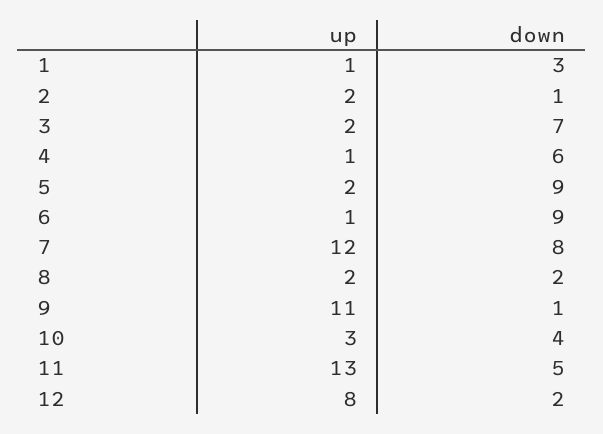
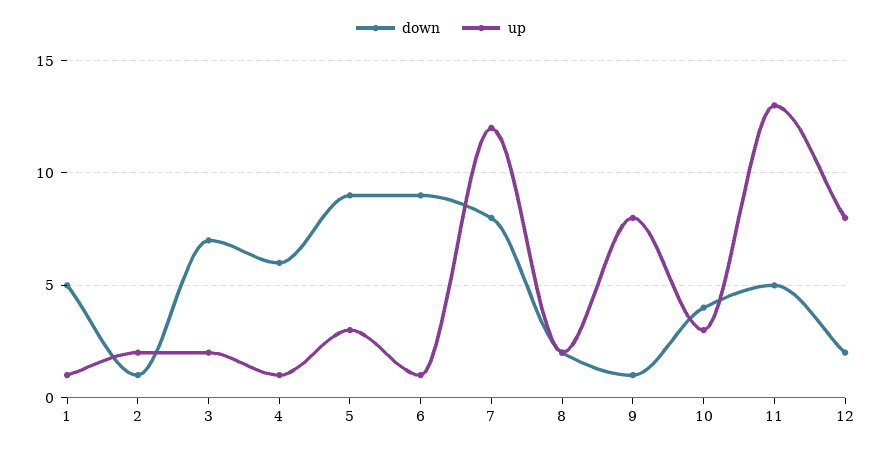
  {
    "up": {
      "1": 1,
      "2": 2,
      "3": 2,
      "4": 1,
-     "5": 2,
+     "5": 3,
      "6": 1,
      "7": 12,
      "8": 2,
-     "9": 11,
+     "9": 8,
      "10": 3,
      "11": 13,
      "12": 8
    },
    "down": {
-     "1": 3,
+     "1": 5,
      "2": 1,
      "3": 7,
      "4": 6,
      "5": 9,
      "6": 9,
      "7": 8,
      "8": 2,
      "9": 1,
      "10": 4,
      "11": 5,
      "12": 2
    }
  }

